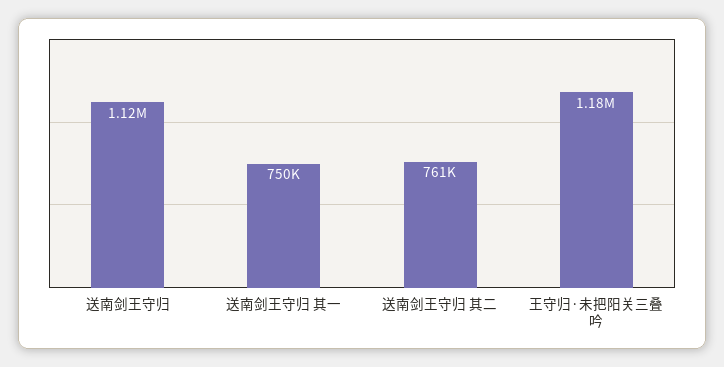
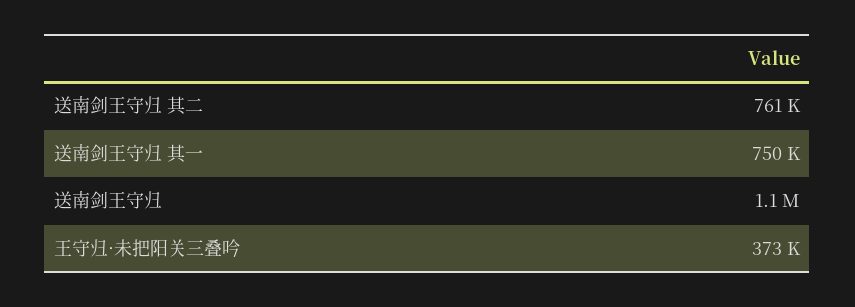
  {
    "送南剑王守归": 1120000,
    "送南剑王守归 其一": 750000,
    "送南剑王守归 其二": 761000,
-   "王守归·未把阳关三叠吟": 1180000
+   "王守归·未把阳关三叠吟": 373000
  }

